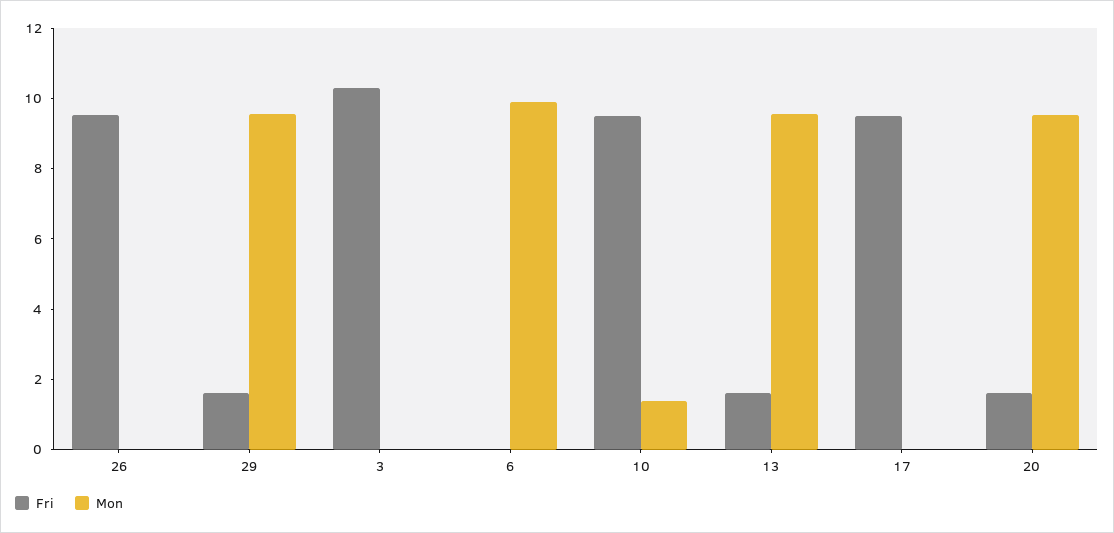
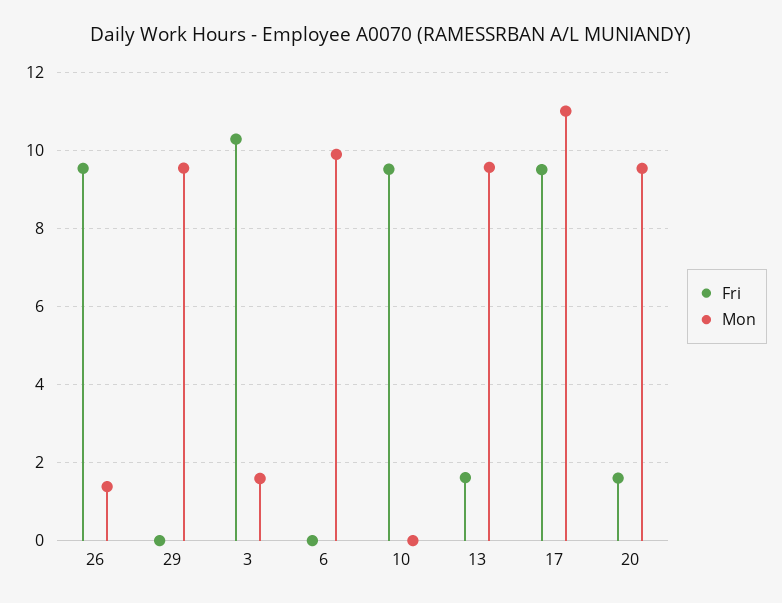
  {
    "Fri": {
      "26": 9.6,
-     "29": 1.5,
+     "29": 0,
      "3": 10.2,
      "6": 0,
      "10": 9.6,
      "13": 1.6,
      "17": 9.6,
      "20": 1.6
    },
    "Mon": {
-     "26": 0,
+     "26": 1.4,
      "29": 9.6,
-     "3": 0,
+     "3": 1.6,
      "6": 9.8,
-     "10": 1.5,
+     "10": 0,
      "13": 9.6,
-     "17": 0,
+     "17": 11,
      "20": 9.6
    }
  }

